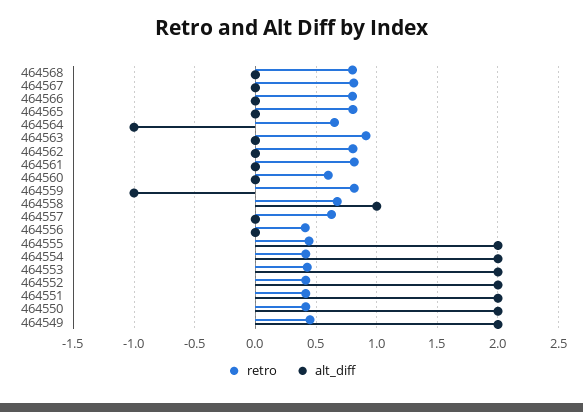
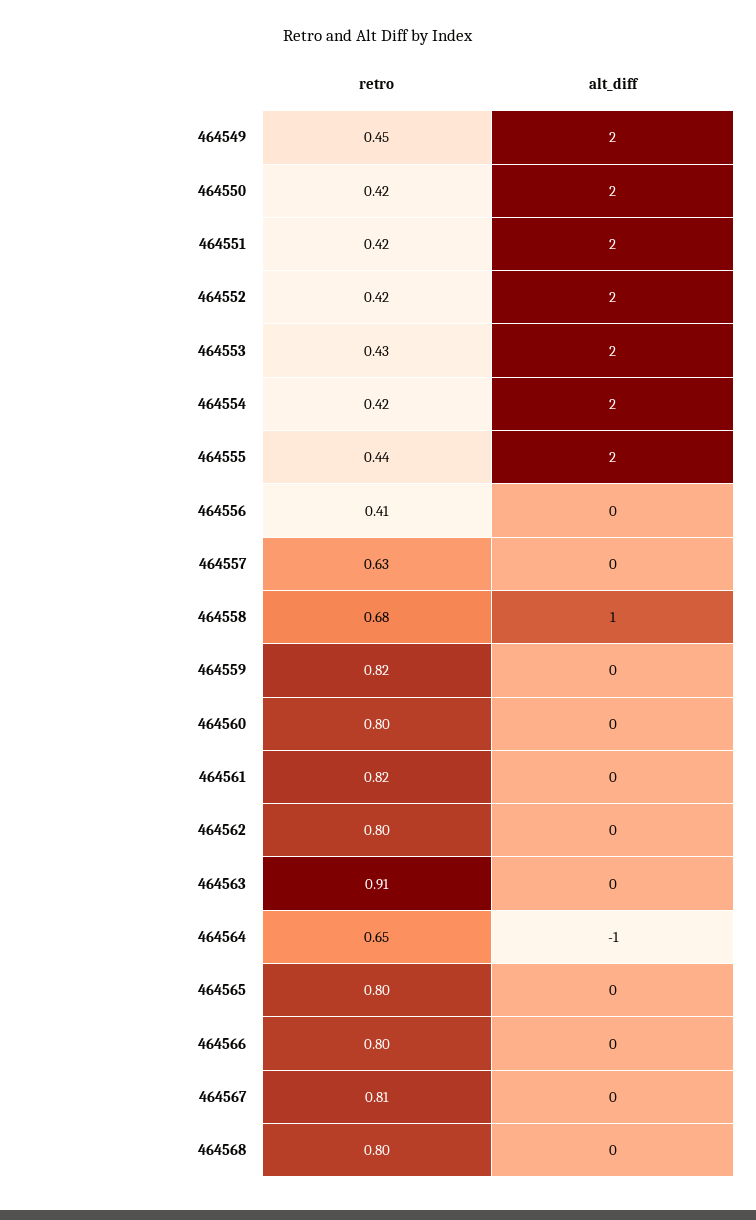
  {
    "retro": {
      "464568": 0.8,
      "464567": 0.81,
      "464566": 0.8,
      "464565": 0.8,
      "464564": 0.65,
      "464563": 0.91,
      "464562": 0.8,
      "464561": 0.82,
-     "464560": 0.6,
+     "464560": 0.8,
      "464559": 0.82,
      "464558": 0.68,
      "464557": 0.63,
      "464556": 0.41,
      "464555": 0.44,
      "464554": 0.42,
      "464553": 0.43,
      "464552": 0.42,
      "464551": 0.42,
      "464550": 0.42,
      "464549": 0.45
    },
    "alt_diff": {
      "464568": 0,
      "464567": 0,
      "464566": 0,
      "464565": 0,
      "464564": -1,
      "464563": 0,
      "464562": 0,
      "464561": 0,
      "464560": 0,
-     "464559": -1,
+     "464559": 0,
      "464558": 1,
      "464557": 0,
      "464556": 0,
      "464555": 2,
      "464554": 2,
      "464553": 2,
      "464552": 2,
      "464551": 2,
      "464550": 2,
      "464549": 2
    }
  }

